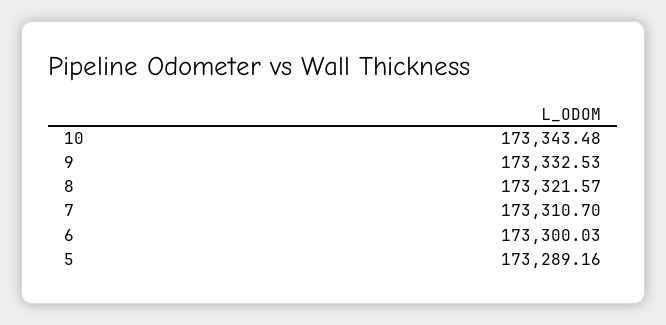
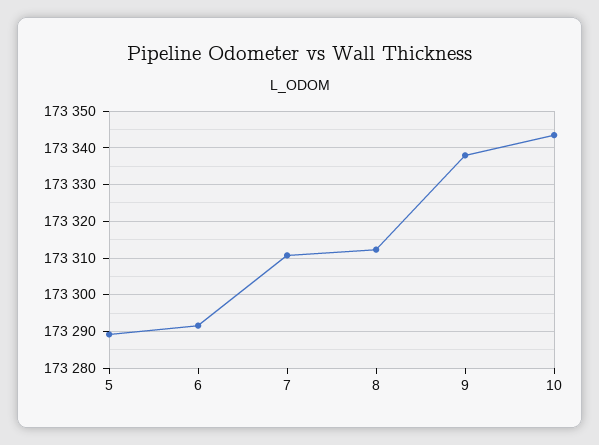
  {
    "10": 173343.48,
-   "9": 173332.53,
+   "9": 173338,
-   "8": 173321.57,
+   "8": 173312,
    "7": 173310.7,
-   "6": 173300.03,
+   "6": 173292,
    "5": 173289.16
  }

